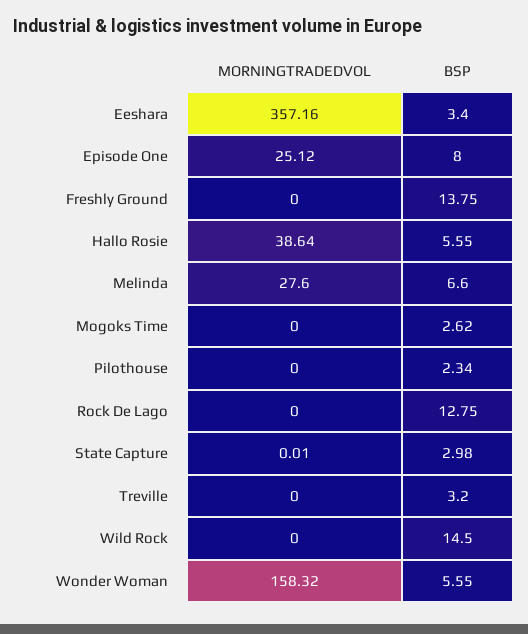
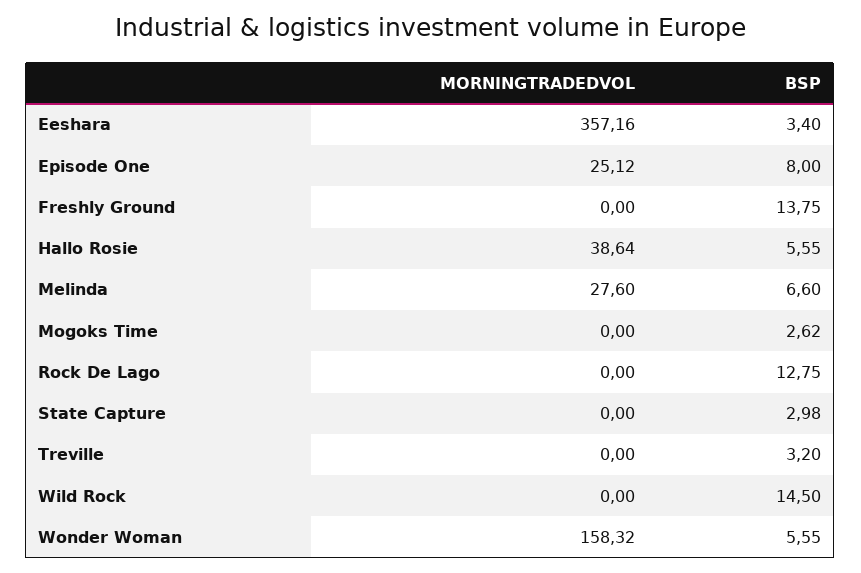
  {
    "MORNINGTRADEDVOL": {
      "Eeshara": 357.16,
      "Episode One": 25.12,
      "Freshly Ground": 0,
      "Hallo Rosie": 38.64,
      "Melinda": 27.6,
      "Mogoks Time": 0,
-     "Pilothouse": 0,
      "Rock De Lago": 0,
-     "State Capture": 0.01,
+     "State Capture": 0,
      "Treville": 0,
      "Wild Rock": 0,
      "Wonder Woman": 158.32
    },
    "BSP": {
      "Eeshara": 3.4,
      "Episode One": 8,
      "Freshly Ground": 13.75,
      "Hallo Rosie": 5.55,
      "Melinda": 6.6,
      "Mogoks Time": 2.62,
-     "Pilothouse": 2.34,
      "Rock De Lago": 12.75,
      "State Capture": 2.98,
      "Treville": 3.2,
      "Wild Rock": 14.5,
      "Wonder Woman": 5.55
    }
  }

